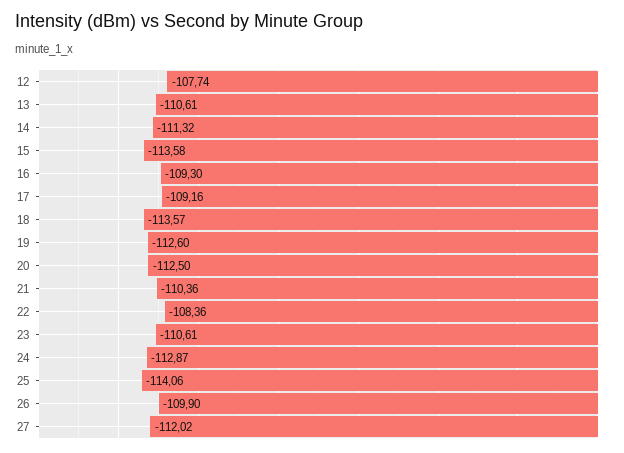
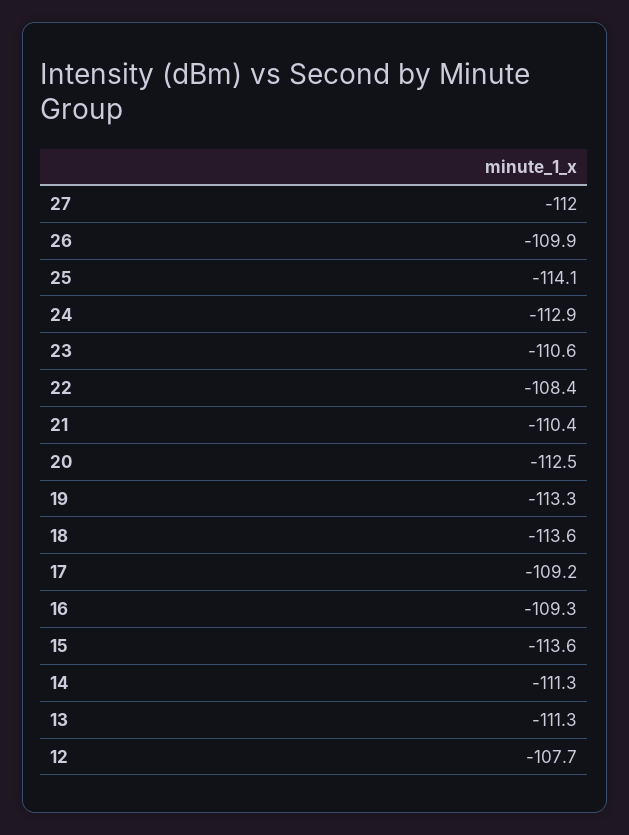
  {
    "12": -107.74,
-   "13": -110.61,
+   "13": -111.3,
    "14": -111.32,
    "15": -113.58,
    "16": -109.3,
    "17": -109.16,
    "18": -113.57,
-   "19": -112.6,
+   "19": -113.3,
    "20": -112.5,
    "21": -110.36,
    "22": -108.36,
    "23": -110.61,
    "24": -112.87,
    "25": -114.06,
    "26": -109.9,
    "27": -112.02
  }

